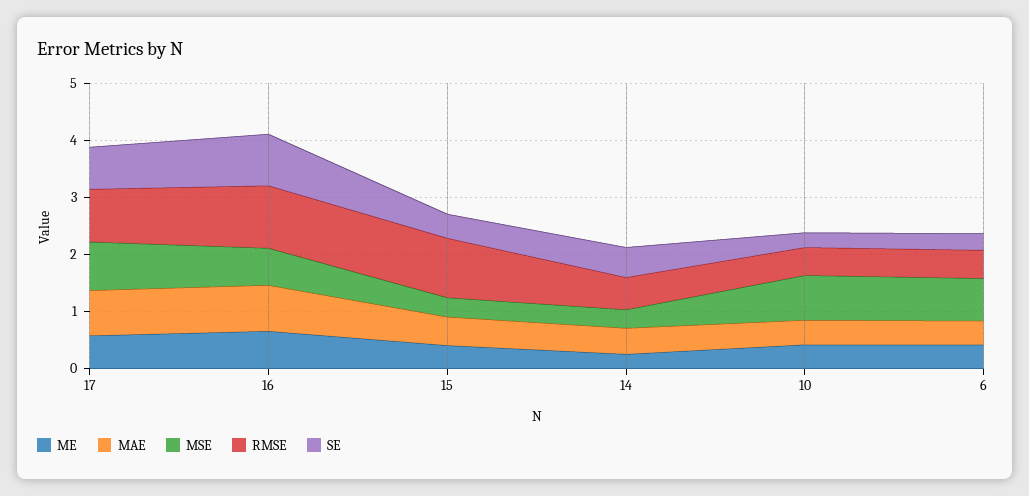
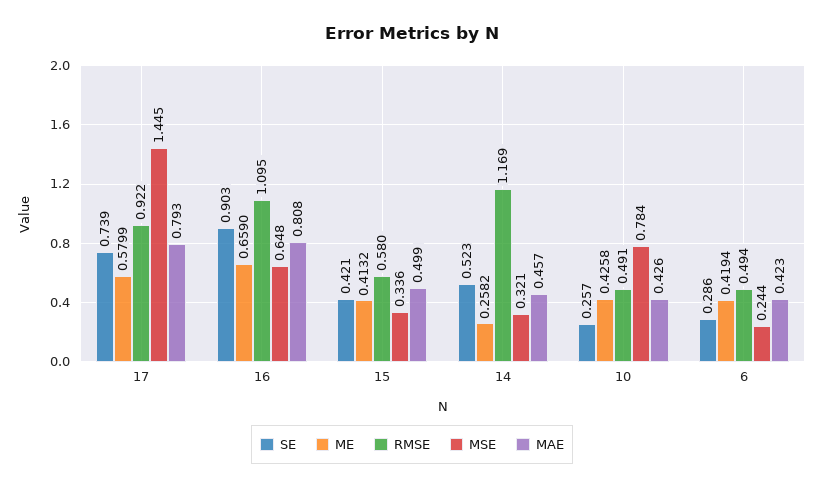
  {
    "ME": {
      "17": 0.5799,
      "16": 0.659,
      "15": 0.4132,
      "14": 0.2582,
      "10": 0.4258,
      "6": 0.4194
    },
    "MAE": {
      "17": 0.793,
      "16": 0.808,
      "15": 0.499,
      "14": 0.457,
      "10": 0.426,
      "6": 0.423
    },
    "MSE": {
-     "17": 0.8,
+     "17": 1.445,
      "16": 0.648,
      "15": 0.336,
      "14": 0.321,
      "10": 0.784,
-     "6": 0.8
+     "6": 0.244
    },
    "RMSE": {
      "17": 0.922,
      "16": 1.095,
-     "15": 1,
+     "15": 0.58,
-     "14": 0.6,
+     "14": 1.169,
      "10": 0.491,
      "6": 0.494
    },
    "SE": {
      "17": 0.739,
      "16": 0.903,
      "15": 0.421,
      "14": 0.523,
      "10": 0.257,
      "6": 0.286
    }
  }

